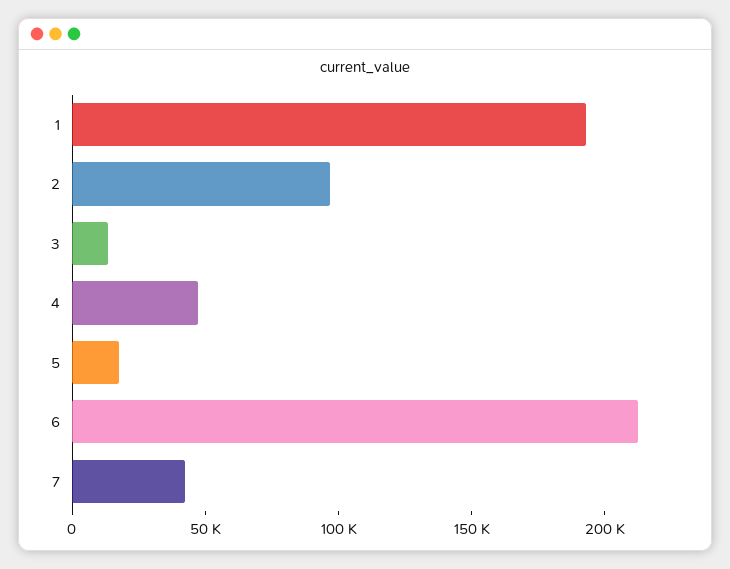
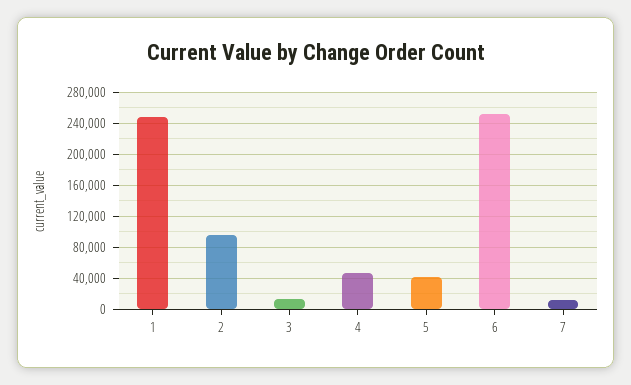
  {
-   "1": 190000,
+   "1": 250000,
    "2": 100000,
    "3": 10000,
    "4": 50000,
-   "5": 20000,
+   "5": 40000,
-   "6": 210000,
+   "6": 250000,
-   "7": 40000
+   "7": 10000
  }

